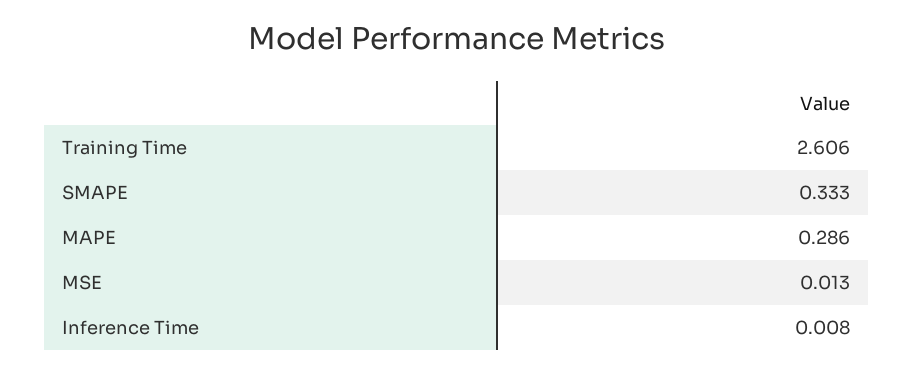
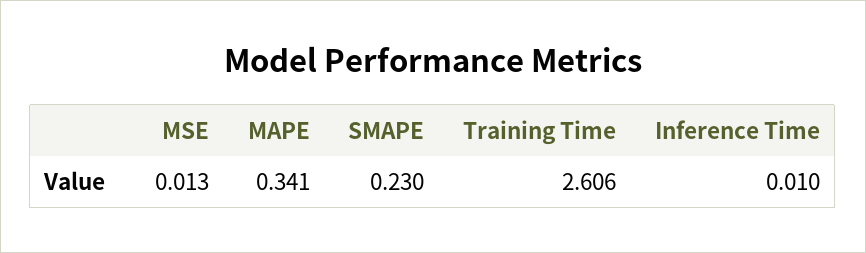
  {
    "Training Time": 2.606,
-   "SMAPE": 0.333,
+   "SMAPE": 0.23,
-   "MAPE": 0.286,
+   "MAPE": 0.341,
    "MSE": 0.013,
-   "Inference Time": 0.008
+   "Inference Time": 0.01
  }

